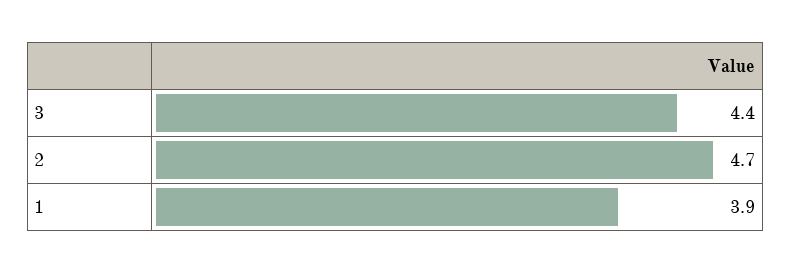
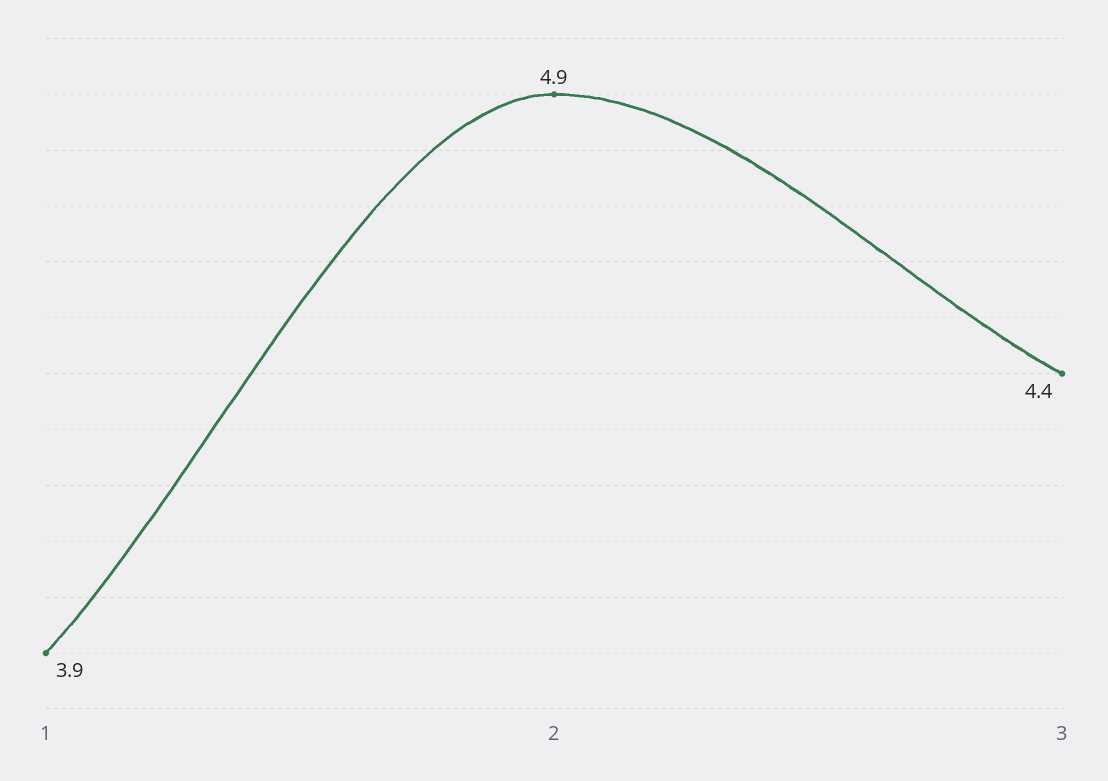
  {
    "3": 4.4,
-   "2": 4.7,
+   "2": 4.9,
    "1": 3.9
  }

